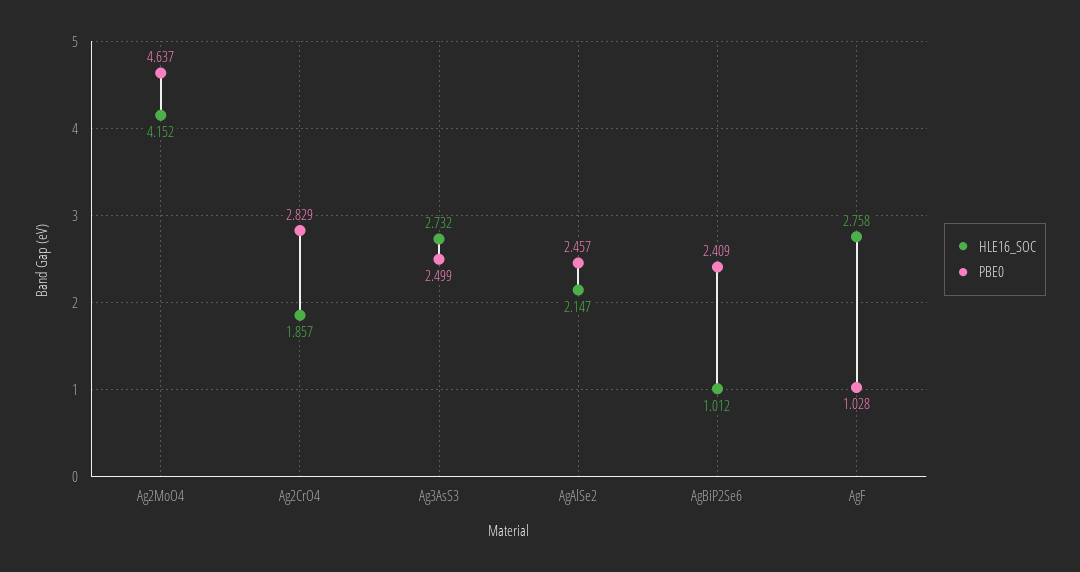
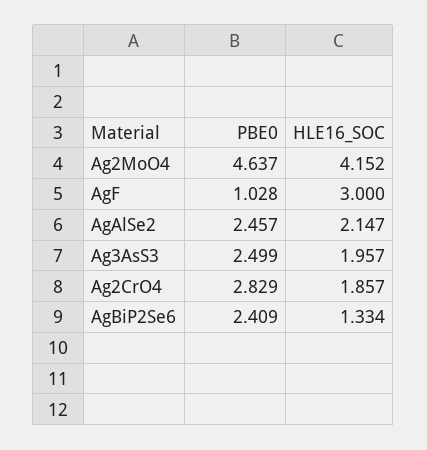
  {
    "HLE16_SOC": {
      "Ag2MoO4": 4.152,
      "Ag2CrO4": 1.857,
-     "Ag3AsS3": 2.732,
+     "Ag3AsS3": 1.957,
      "AgAlSe2": 2.147,
-     "AgBiP2Se6": 1.012,
+     "AgBiP2Se6": 1.334,
-     "AgF": 2.758
+     "AgF": 3
    },
    "PBE0": {
      "Ag2MoO4": 4.637,
      "Ag2CrO4": 2.829,
      "Ag3AsS3": 2.499,
      "AgAlSe2": 2.457,
      "AgBiP2Se6": 2.409,
      "AgF": 1.028
    }
  }

